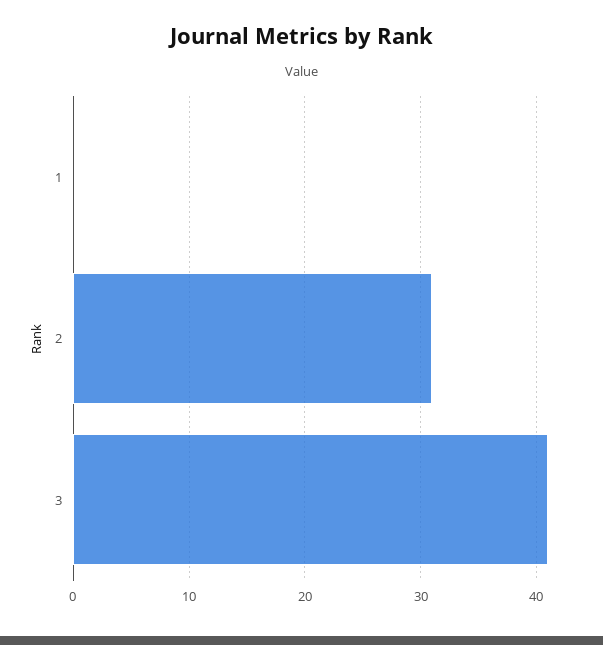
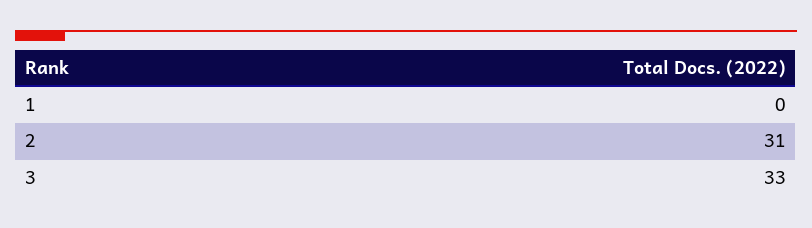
  {
    "1": 0,
    "2": 31,
-   "3": 41
+   "3": 33
  }

